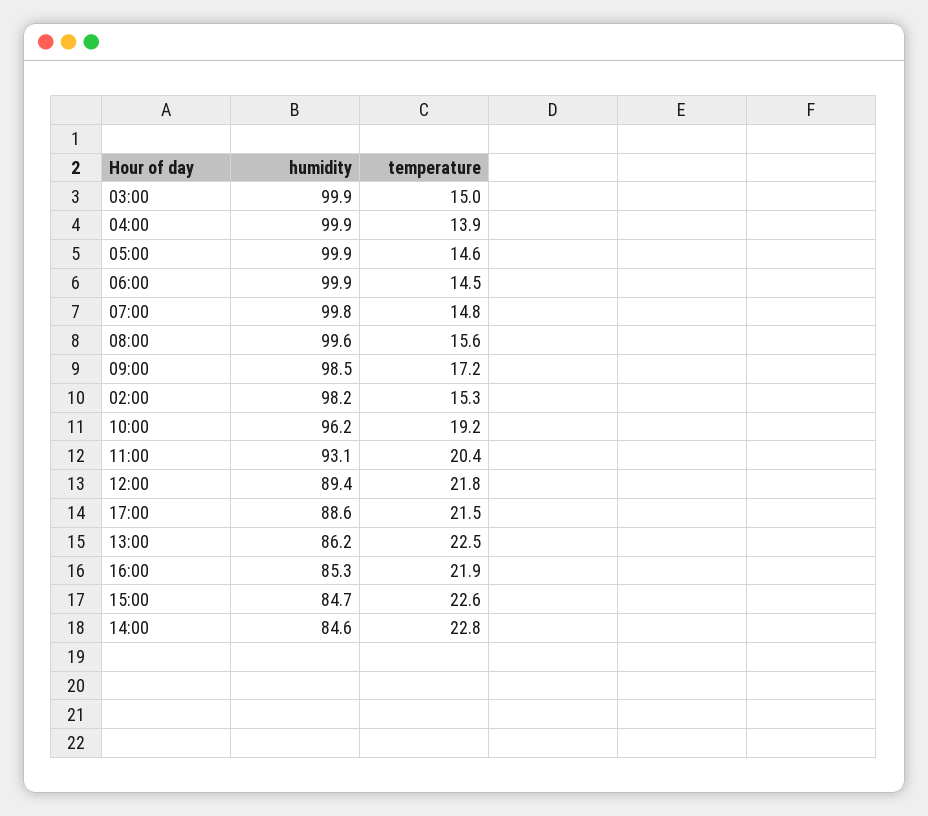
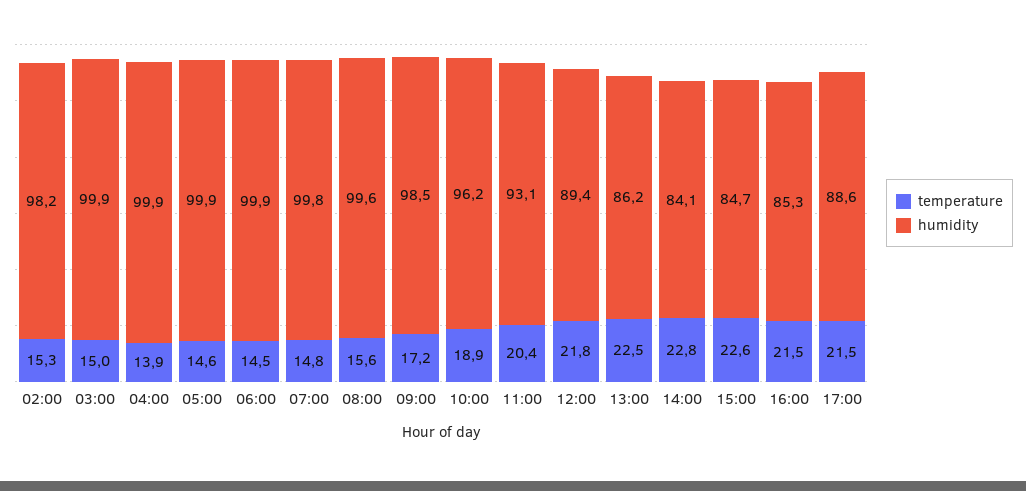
  {
    "humidity": {
      "03:00": 99.9,
      "04:00": 99.9,
      "05:00": 99.9,
      "06:00": 99.9,
      "07:00": 99.8,
      "08:00": 99.6,
      "09:00": 98.5,
      "02:00": 98.2,
      "10:00": 96.2,
      "11:00": 93.1,
      "12:00": 89.4,
      "17:00": 88.6,
      "13:00": 86.2,
      "16:00": 85.3,
      "15:00": 84.7,
-     "14:00": 84.6
+     "14:00": 84.1
    },
    "temperature": {
      "03:00": 15,
      "04:00": 13.9,
      "05:00": 14.6,
      "06:00": 14.5,
      "07:00": 14.8,
      "08:00": 15.6,
      "09:00": 17.2,
      "02:00": 15.3,
-     "10:00": 19.2,
+     "10:00": 18.9,
      "11:00": 20.4,
      "12:00": 21.8,
      "17:00": 21.5,
      "13:00": 22.5,
-     "16:00": 21.9,
+     "16:00": 21.5,
      "15:00": 22.6,
      "14:00": 22.8
    }
  }

